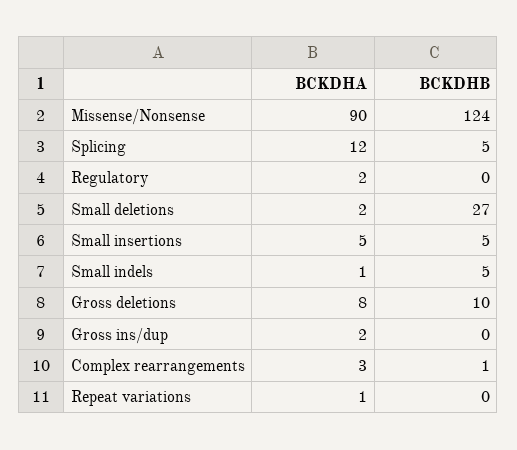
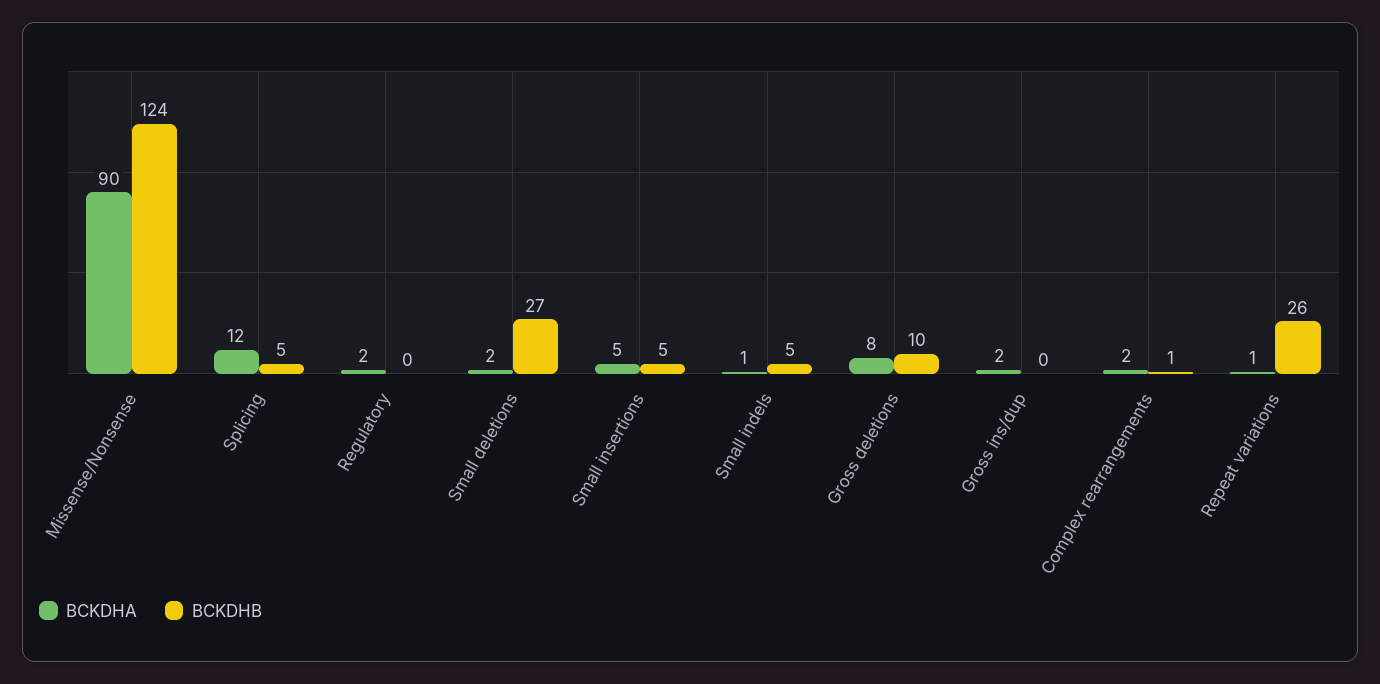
  {
    "BCKDHA": {
      "Missense/Nonsense": 90,
      "Splicing": 12,
      "Regulatory": 2,
      "Small deletions": 2,
      "Small insertions": 5,
      "Small indels": 1,
      "Gross deletions": 8,
      "Gross ins/dup": 2,
-     "Complex rearrangements": 3,
+     "Complex rearrangements": 2,
      "Repeat variations": 1
    },
    "BCKDHB": {
      "Missense/Nonsense": 124,
      "Splicing": 5,
      "Regulatory": 0,
      "Small deletions": 27,
      "Small insertions": 5,
      "Small indels": 5,
      "Gross deletions": 10,
      "Gross ins/dup": 0,
      "Complex rearrangements": 1,
-     "Repeat variations": 0
+     "Repeat variations": 26
    }
  }

